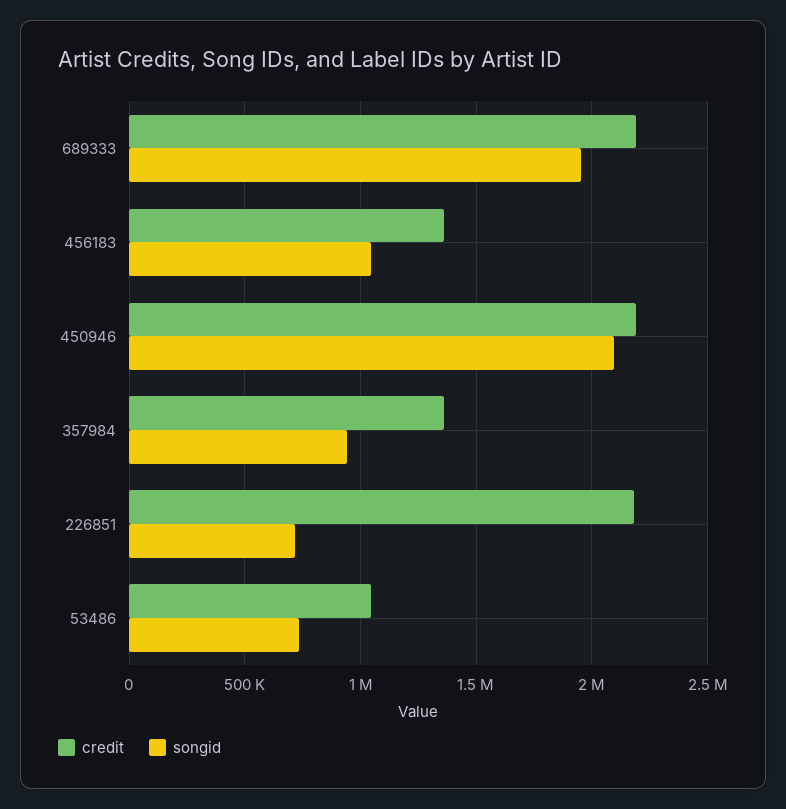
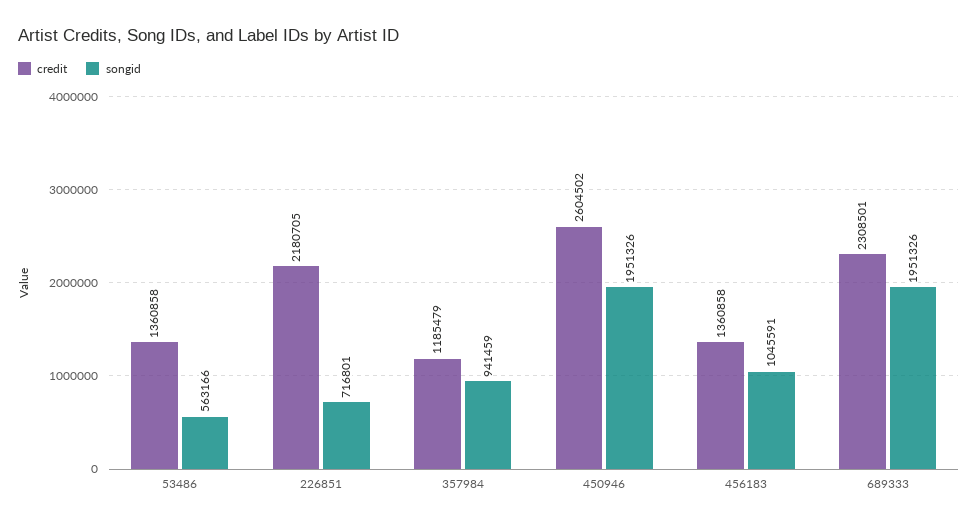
  {
    "credit": {
-     "689333": 2200000,
+     "689333": 2308501,
      "456183": 1360858,
-     "450946": 2200000,
+     "450946": 2604502,
-     "357984": 1350000,
+     "357984": 1185479,
      "226851": 2180705,
-     "53486": 1050000
+     "53486": 1360858
    },
    "songid": {
      "689333": 1951326,
      "456183": 1045591,
-     "450946": 2100000,
+     "450946": 1951326,
      "357984": 941459,
      "226851": 716801,
-     "53486": 750000
+     "53486": 563166
    }
  }

